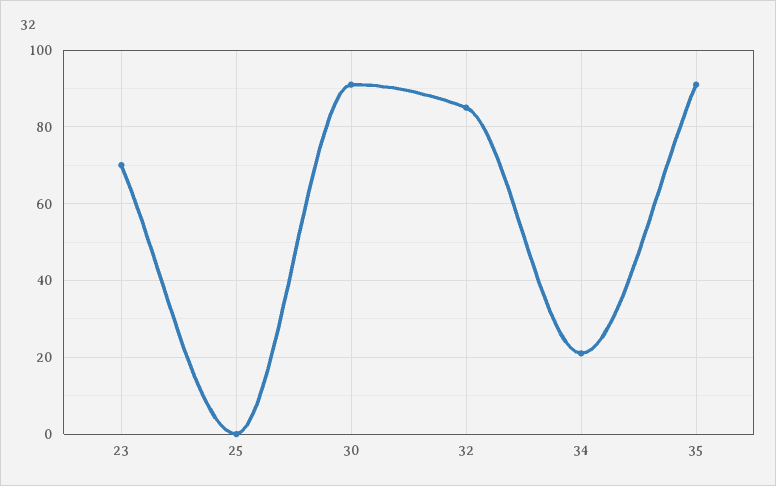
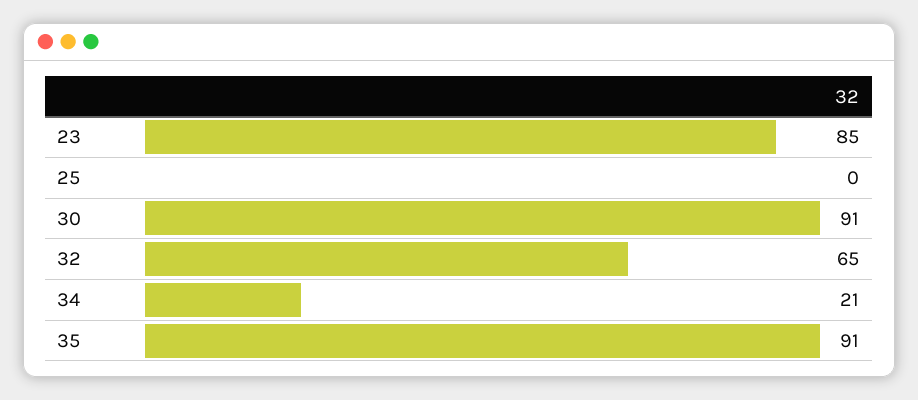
  {
-   "23": 70,
+   "23": 85,
    "25": 0,
    "30": 91,
-   "32": 85,
+   "32": 65,
    "34": 21,
    "35": 91
  }

